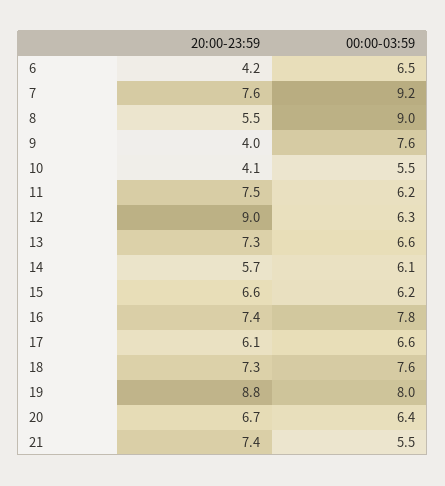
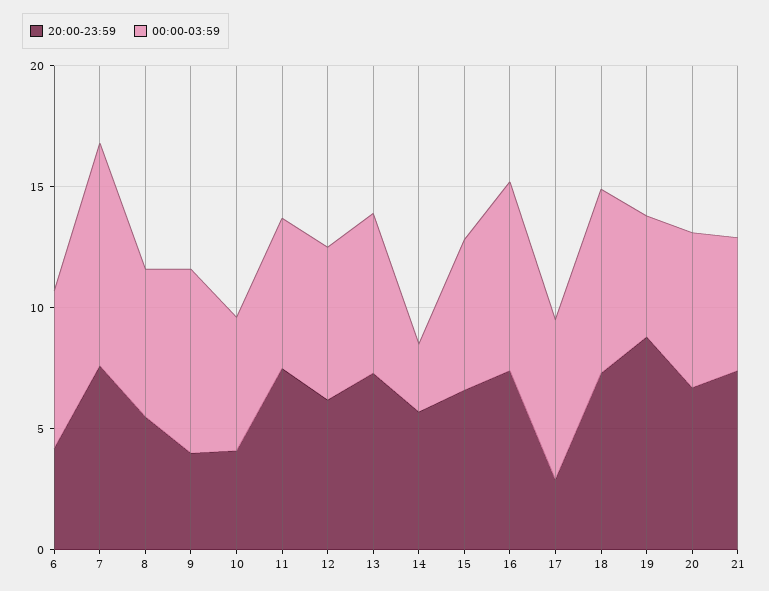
  {
    "20:00-23:59": {
      "6": 4.2,
      "7": 7.6,
      "8": 5.5,
      "9": 4,
      "10": 4.1,
      "11": 7.5,
-     "12": 9,
+     "12": 6,
      "13": 7.3,
      "14": 5.7,
      "15": 6.6,
      "16": 7.4,
-     "17": 6.1,
+     "17": 3,
      "18": 7.3,
      "19": 8.8,
      "20": 6.7,
      "21": 7.4
    },
    "00:00-03:59": {
      "6": 6.5,
      "7": 9.2,
-     "8": 9,
+     "8": 6,
      "9": 7.6,
      "10": 5.5,
      "11": 6.2,
      "12": 6.3,
      "13": 6.6,
-     "14": 6.1,
+     "14": 3,
      "15": 6.2,
      "16": 7.8,
      "17": 6.6,
      "18": 7.6,
-     "19": 8,
+     "19": 5,
      "20": 6.4,
      "21": 5.5
    }
  }

